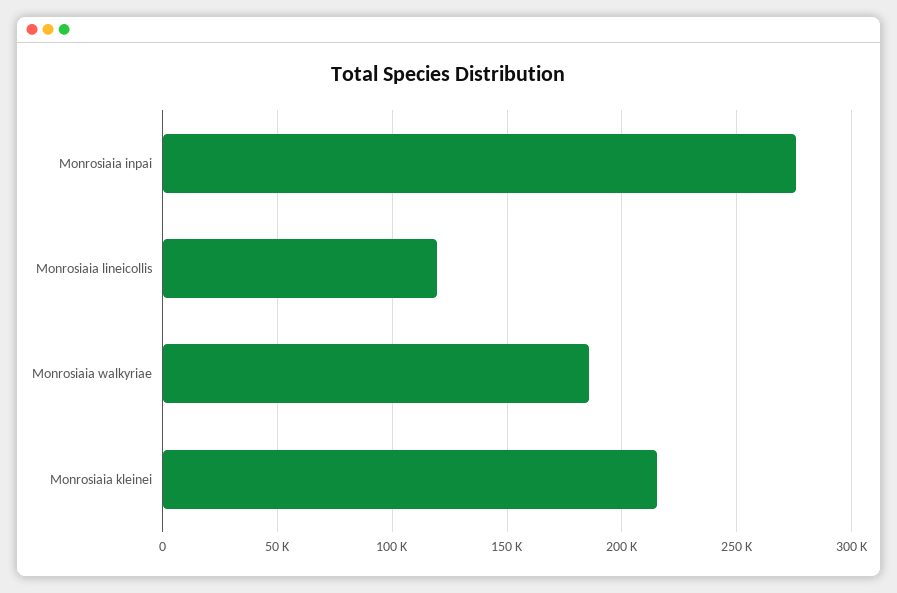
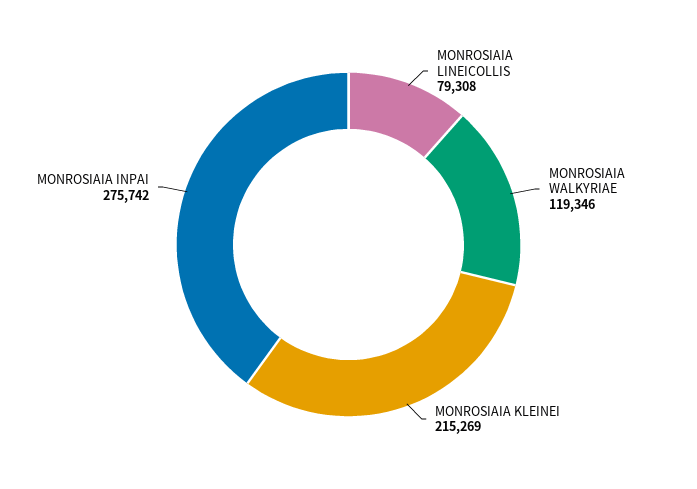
  {
    "Monrosiaia inpai": 275742,
-   "Monrosiaia lineicollis": 120000,
+   "Monrosiaia lineicollis": 79308,
-   "Monrosiaia walkyriae": 185000,
+   "Monrosiaia walkyriae": 119346,
    "Monrosiaia kleinei": 215269
  }

